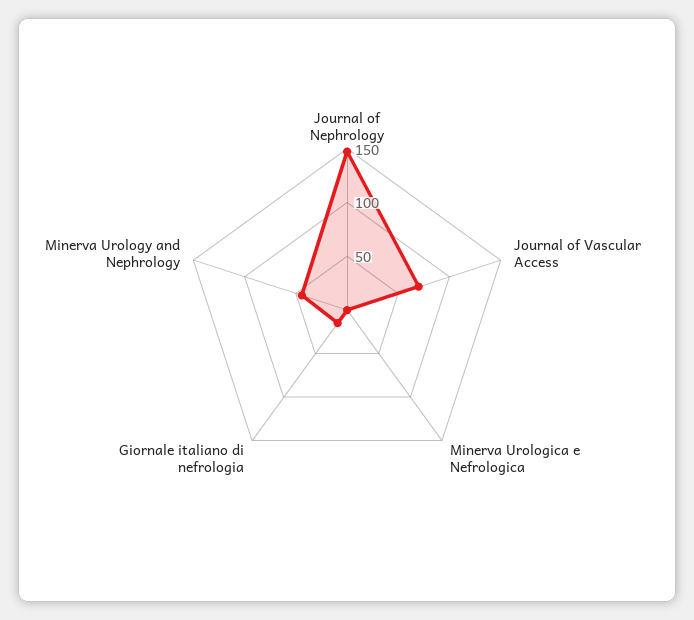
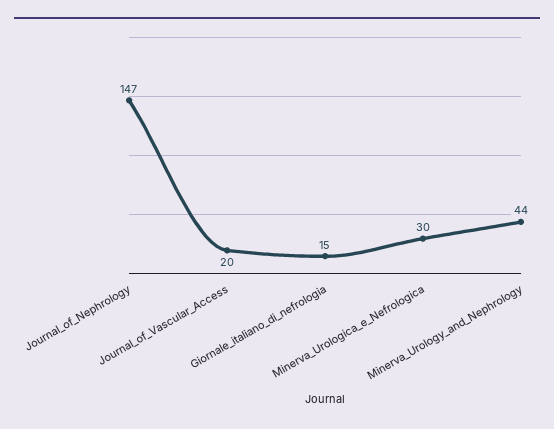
  {
    "Journal of Nephrology": 147,
-   "Journal of Vascular Access": 70,
+   "Journal of Vascular Access": 20,
-   "Minerva Urologica e Nefrologica": 0,
+   "Minerva Urologica e Nefrologica": 30,
    "Giornale italiano di nefrologia": 15,
    "Minerva Urology and Nephrology": 44
  }

